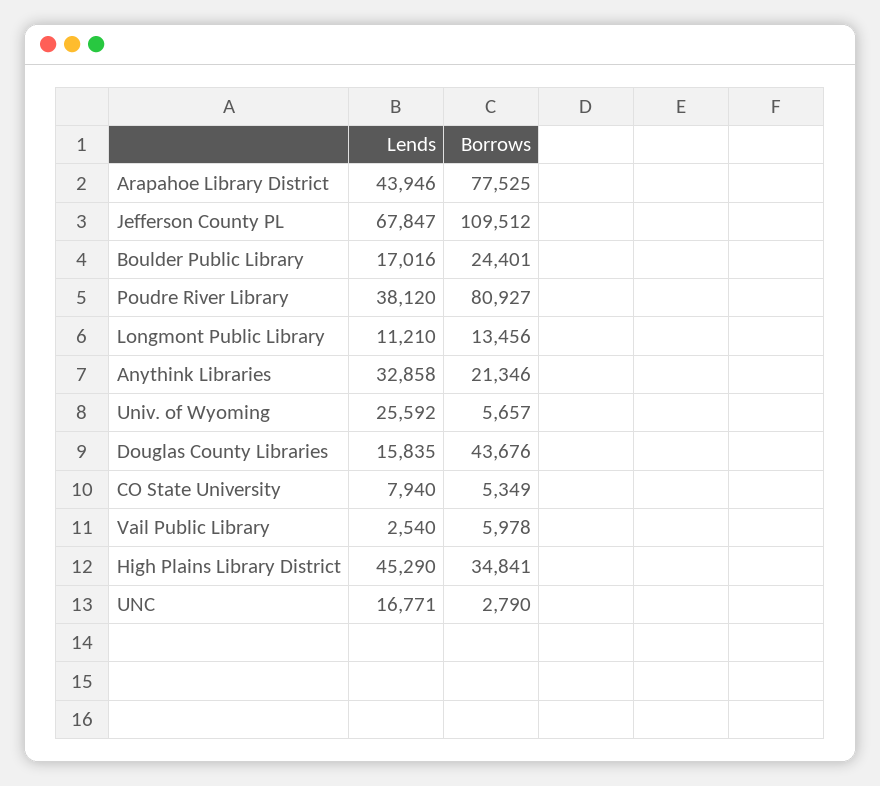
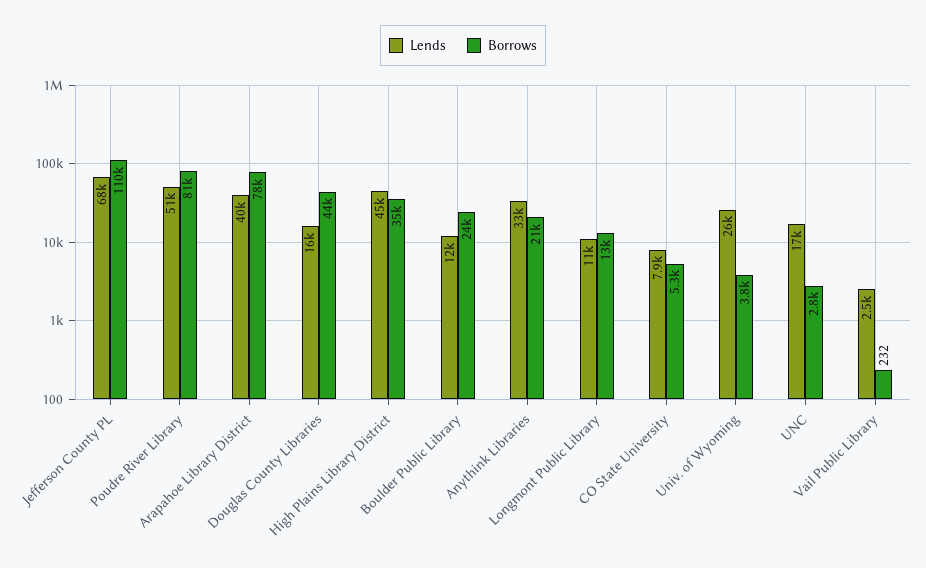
  {
    "Lends": {
-     "Arapahoe Library District": 43946,
+     "Arapahoe Library District": 40000,
      "Jefferson County PL": 67847,
-     "Boulder Public Library": 17016,
+     "Boulder Public Library": 12000,
-     "Poudre River Library": 38120,
+     "Poudre River Library": 51000,
      "Longmont Public Library": 11210,
      "Anythink Libraries": 32858,
      "Univ. of Wyoming": 25592,
      "Douglas County Libraries": 15835,
      "CO State University": 7940,
      "Vail Public Library": 2540,
      "High Plains Library District": 45290,
      "UNC": 16771
    },
    "Borrows": {
      "Arapahoe Library District": 77525,
      "Jefferson County PL": 109512,
      "Boulder Public Library": 24401,
      "Poudre River Library": 80927,
      "Longmont Public Library": 13456,
      "Anythink Libraries": 21346,
-     "Univ. of Wyoming": 5657,
+     "Univ. of Wyoming": 3800,
      "Douglas County Libraries": 43676,
      "CO State University": 5349,
-     "Vail Public Library": 5978,
+     "Vail Public Library": 232,
      "High Plains Library District": 34841,
      "UNC": 2790
    }
  }

